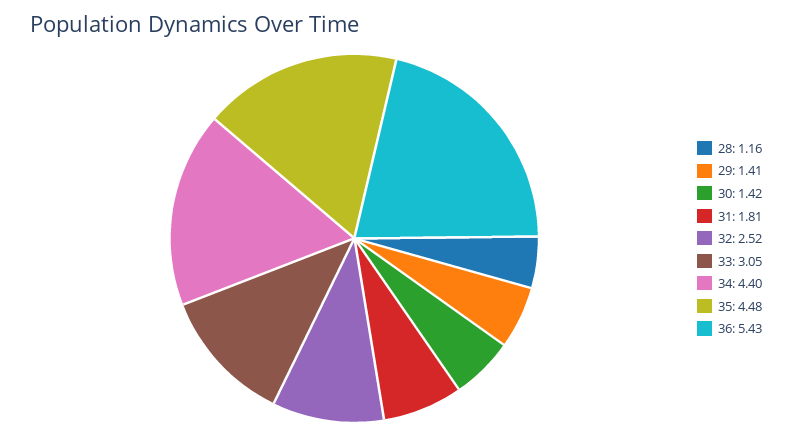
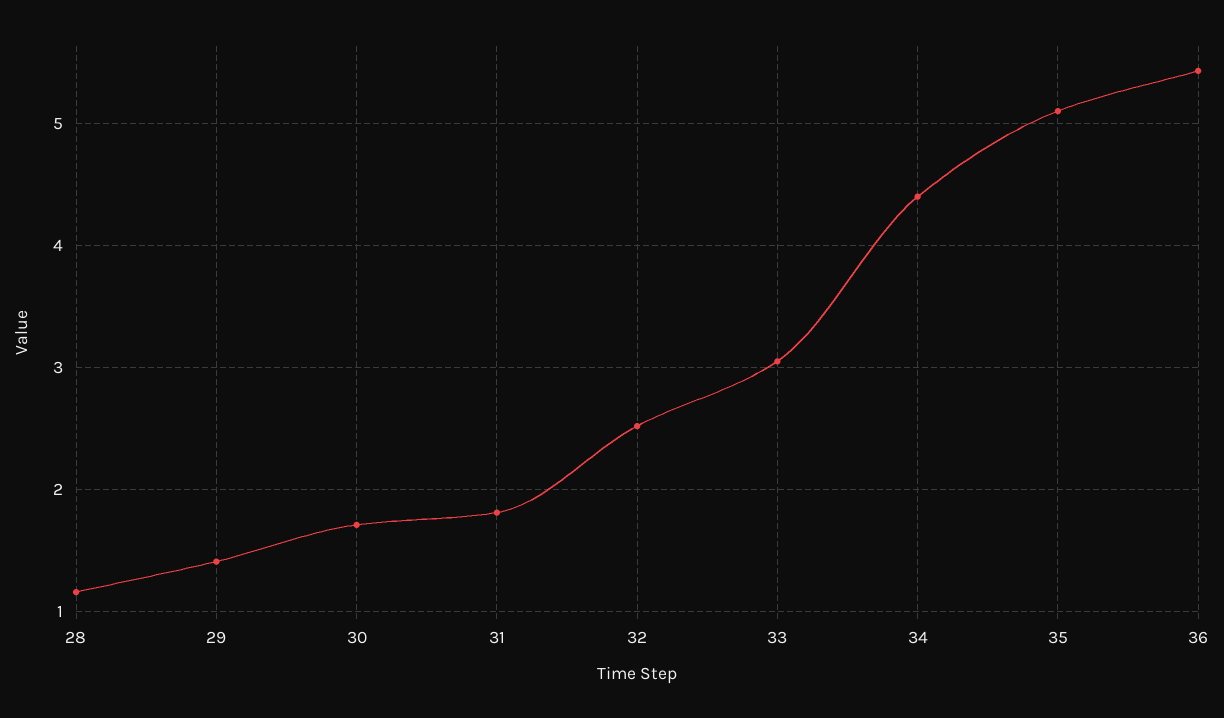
  {
    "28": 1.16,
    "29": 1.41,
-   "30": 1.42,
+   "30": 1.7,
    "31": 1.81,
    "32": 2.52,
    "33": 3.05,
    "34": 4.4,
-   "35": 4.48,
+   "35": 5.1,
    "36": 5.43
  }

